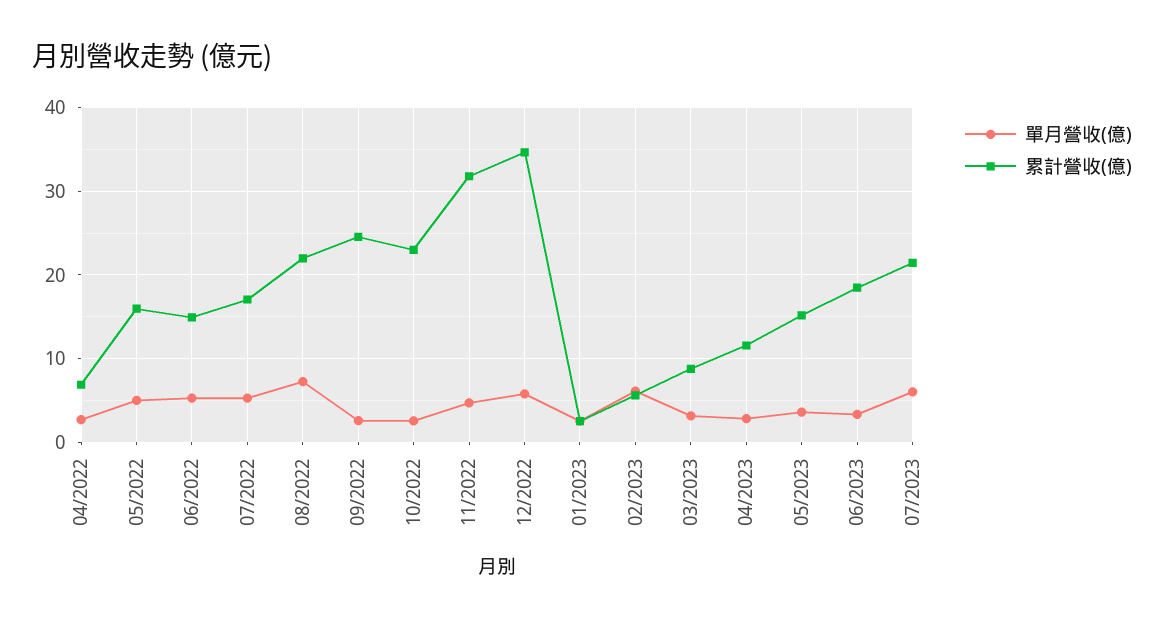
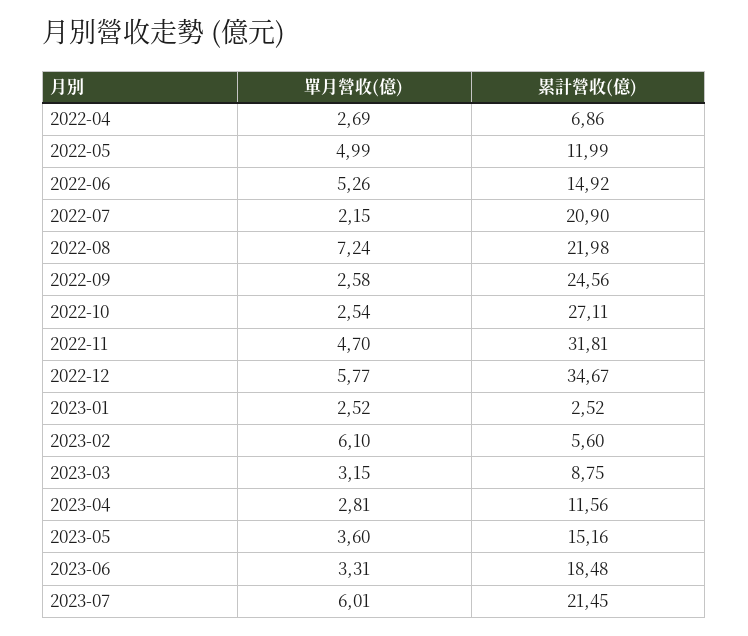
  {
    "單月營收(億)": {
      "04/2022": 2.69,
      "05/2022": 4.99,
      "06/2022": 5.26,
-     "07/2022": 5,
+     "07/2022": 2.15,
      "08/2022": 7.24,
      "09/2022": 2.58,
      "10/2022": 2.54,
      "11/2022": 4.7,
      "12/2022": 5.77,
      "01/2023": 2.52,
      "02/2023": 6.1,
      "03/2023": 3.15,
      "04/2023": 2.81,
      "05/2023": 3.6,
      "06/2023": 3.31,
      "07/2023": 6.01
    },
    "累計營收(億)": {
      "04/2022": 6.86,
-     "05/2022": 16,
+     "05/2022": 11.99,
      "06/2022": 14.92,
-     "07/2022": 17,
+     "07/2022": 20.9,
      "08/2022": 21.98,
      "09/2022": 24.56,
-     "10/2022": 23,
+     "10/2022": 27.11,
      "11/2022": 31.81,
      "12/2022": 34.67,
      "01/2023": 2.52,
      "02/2023": 5.6,
      "03/2023": 8.75,
      "04/2023": 11.56,
      "05/2023": 15.16,
      "06/2023": 18.48,
      "07/2023": 21.45
    }
  }

